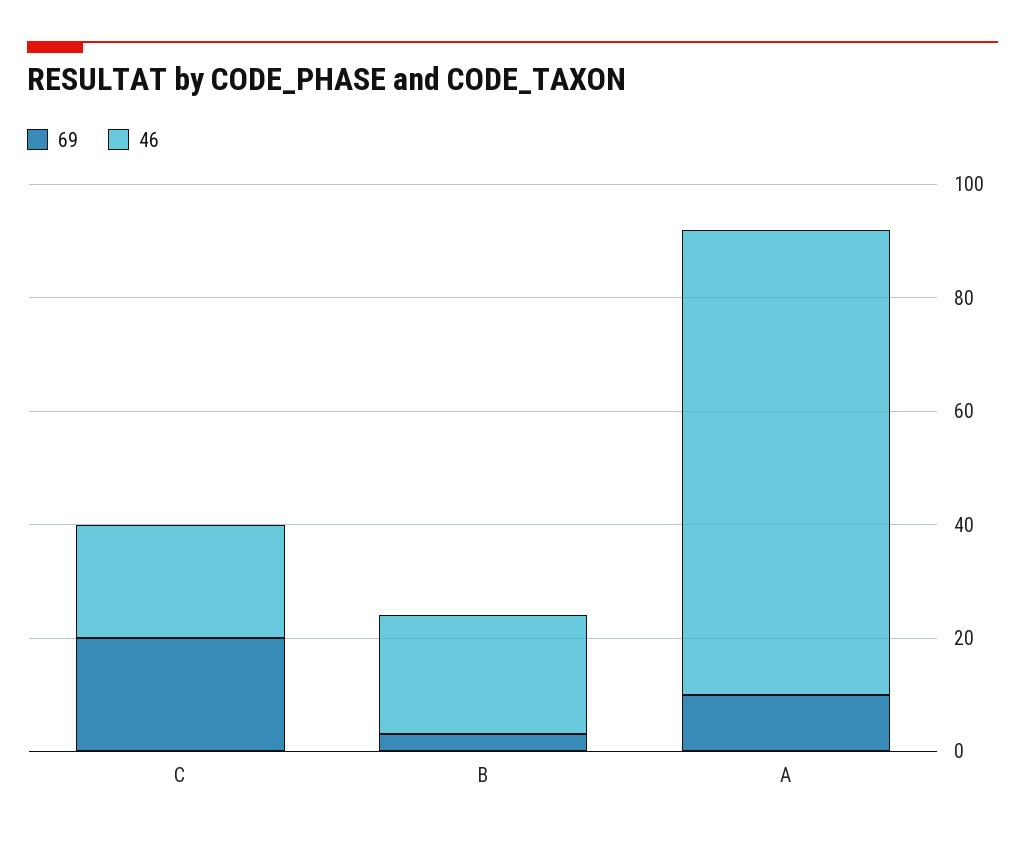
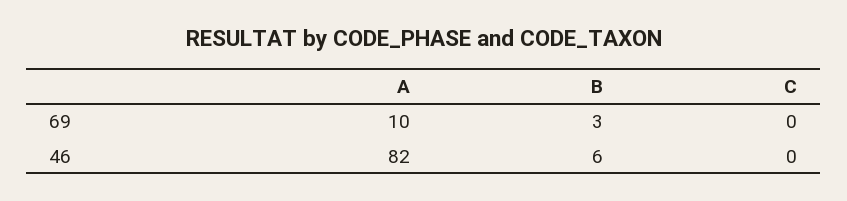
  {
    "69": {
-     "C": 20,
+     "C": 0,
      "B": 3,
      "A": 10
    },
    "46": {
-     "C": 20,
+     "C": 0,
-     "B": 20,
+     "B": 6,
      "A": 82
    }
  }

